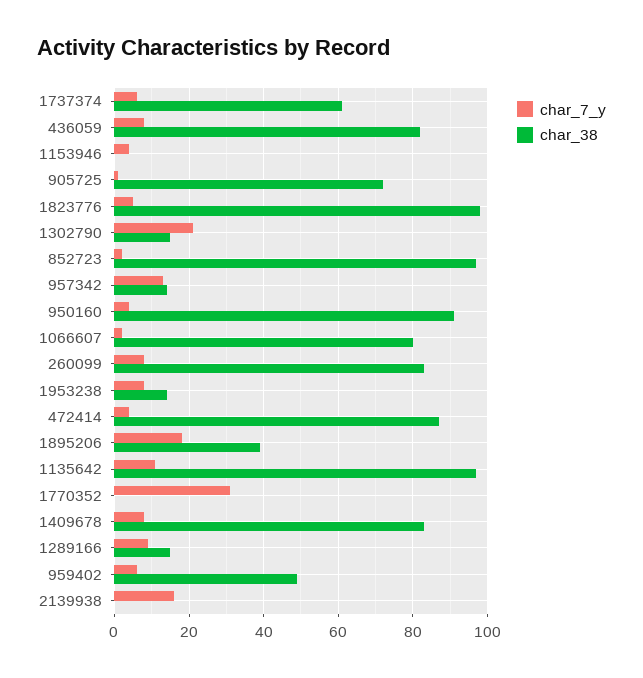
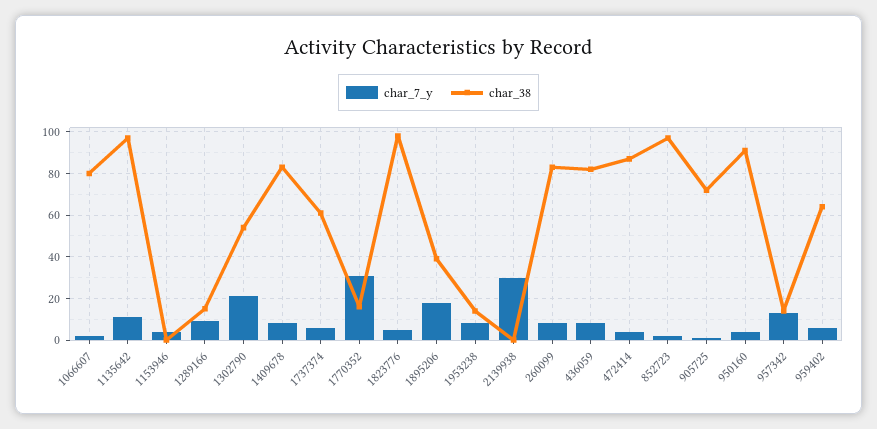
  {
    "char_7_y": {
      "1737374": 5,
      "436059": 10,
      "1153946": 5,
      "905725": 0,
      "1823776": 5,
      "1302790": 20,
      "852723": 0,
      "957342": 15,
      "950160": 5,
      "1066607": 0,
      "260099": 10,
      "1953238": 10,
      "472414": 5,
      "1895206": 20,
      "1135642": 10,
      "1770352": 30,
      "1409678": 10,
      "1289166": 10,
      "959402": 5,
-     "2139938": 15
+     "2139938": 30
    },
    "char_38": {
      "1737374": 60,
      "436059": 80,
      "1153946": 0,
      "905725": 70,
      "1823776": 100,
-     "1302790": 15,
+     "1302790": 55,
      "852723": 95,
      "957342": 15,
      "950160": 90,
      "1066607": 80,
      "260099": 85,
      "1953238": 15,
      "472414": 85,
      "1895206": 40,
      "1135642": 95,
-     "1770352": 0,
+     "1770352": 15,
      "1409678": 85,
      "1289166": 15,
-     "959402": 50,
+     "959402": 65,
      "2139938": 0
    }
  }

